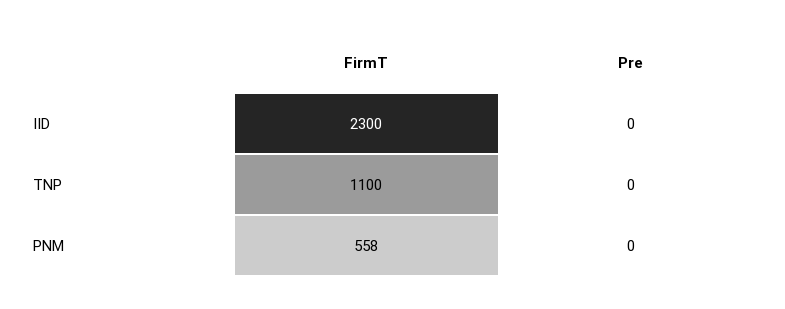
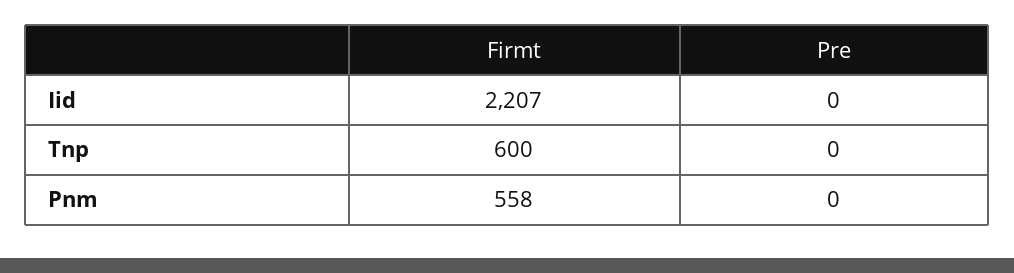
  {
    "FirmT": {
-     "IID": 2300,
+     "IID": 2207,
-     "TNP": 1100,
+     "TNP": 600,
      "PNM": 558
    },
    "Pre": {
      "IID": 0,
      "TNP": 0,
      "PNM": 0
    }
  }

